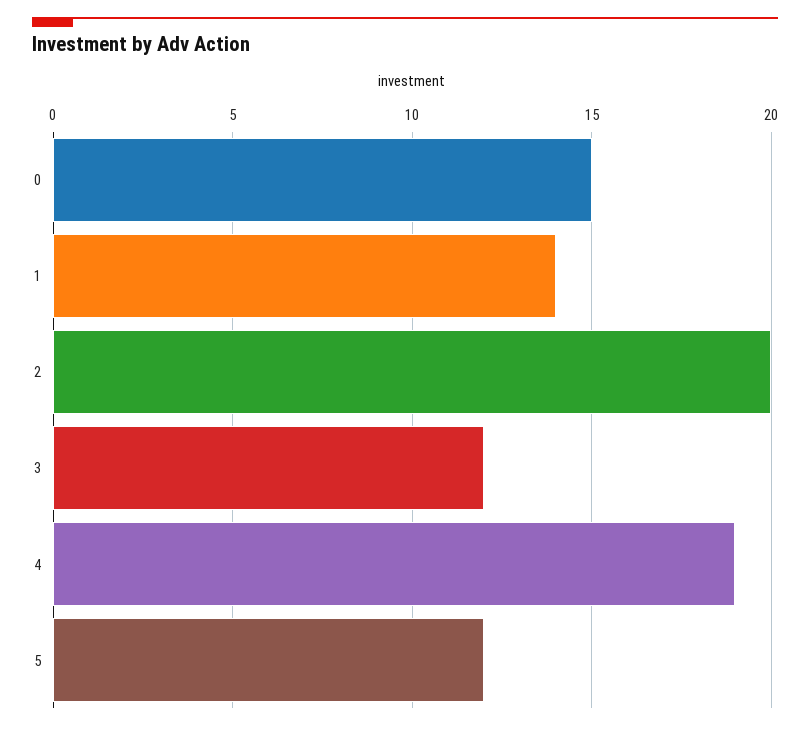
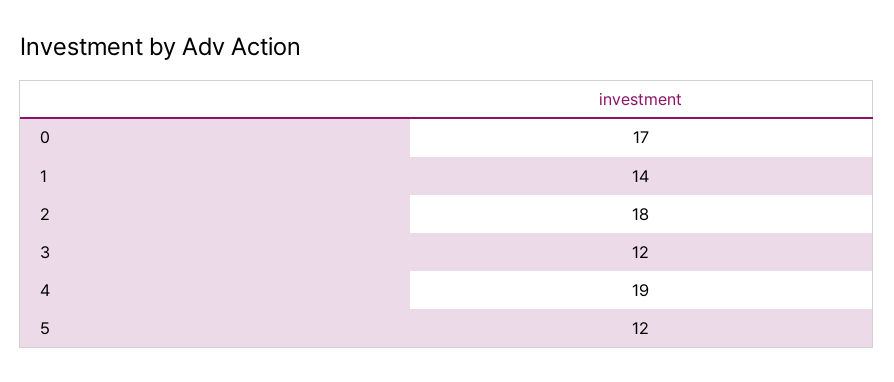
  {
-   "0": 15,
+   "0": 17,
    "1": 14,
-   "2": 20,
+   "2": 18,
    "3": 12,
    "4": 19,
    "5": 12
  }

